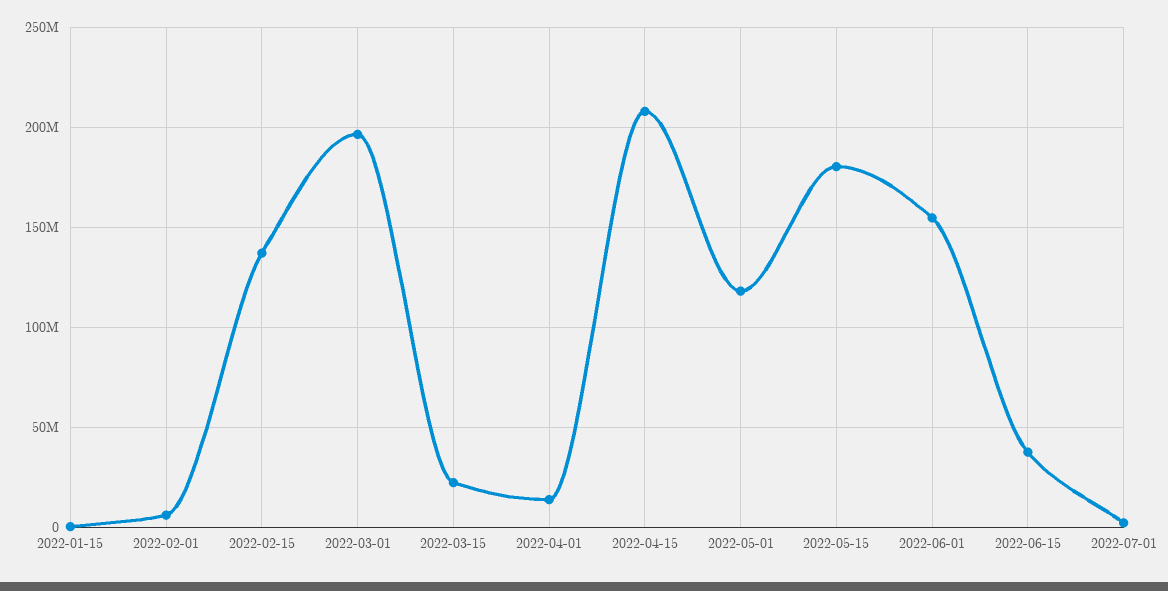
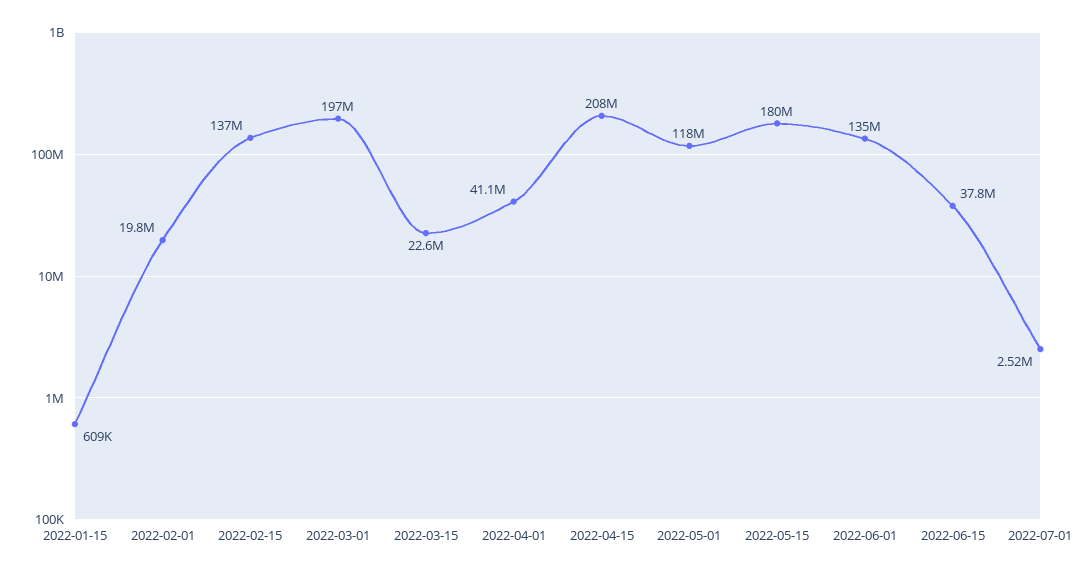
  {
    "2022-01-15": 609000,
-   "2022-02-01": 5000000,
+   "2022-02-01": 19800000,
    "2022-02-15": 137000000,
    "2022-03-01": 197000000,
    "2022-03-15": 22600000,
-   "2022-04-01": 15000000,
+   "2022-04-01": 41100000,
    "2022-04-15": 208000000,
    "2022-05-01": 118000000,
    "2022-05-15": 180000000,
-   "2022-06-01": 155000000,
+   "2022-06-01": 135000000,
    "2022-06-15": 37800000,
    "2022-07-01": 2520000
  }

